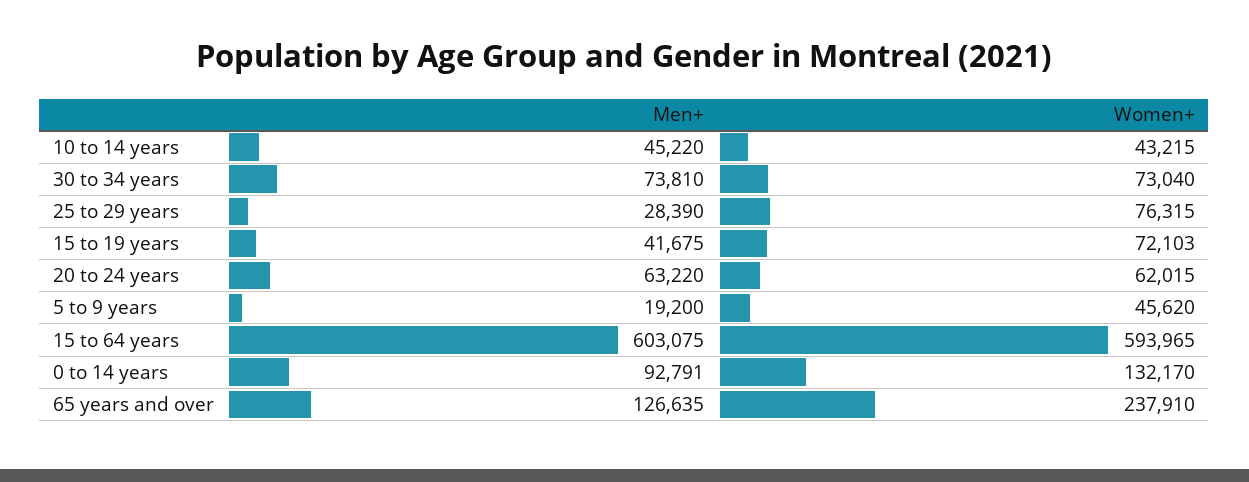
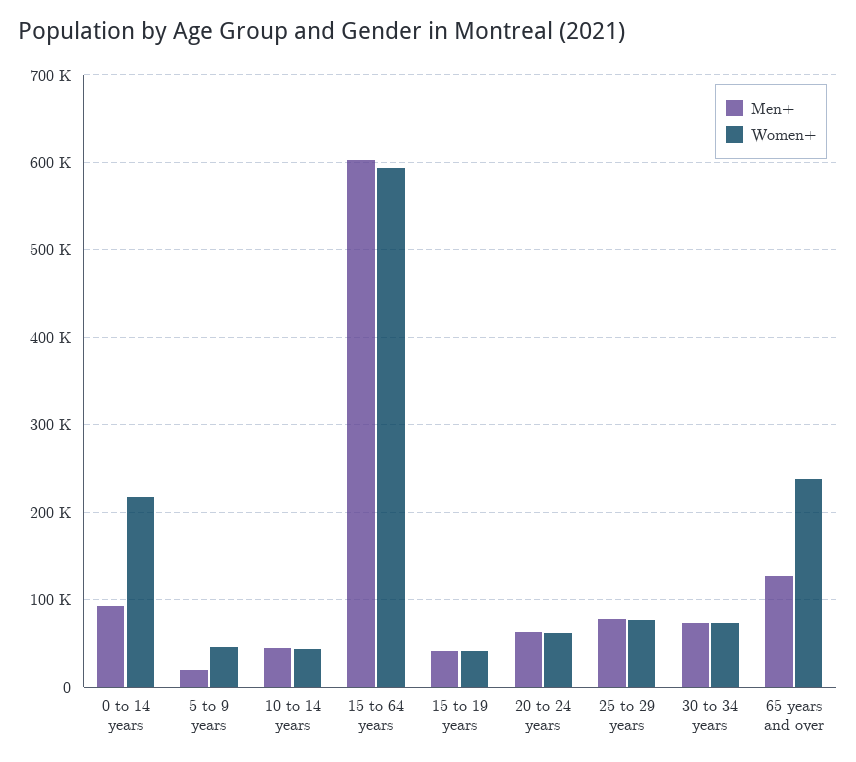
  {
    "Men+": {
      "10 to 14 years": 45220,
      "30 to 34 years": 73810,
-     "25 to 29 years": 28390,
+     "25 to 29 years": 80000,
      "15 to 19 years": 41675,
      "20 to 24 years": 63220,
      "5 to 9 years": 19200,
      "15 to 64 years": 603075,
      "0 to 14 years": 92791,
      "65 years and over": 126635
    },
    "Women+": {
      "10 to 14 years": 43215,
      "30 to 34 years": 73040,
      "25 to 29 years": 76315,
-     "15 to 19 years": 72103,
+     "15 to 19 years": 40000,
      "20 to 24 years": 62015,
      "5 to 9 years": 45620,
      "15 to 64 years": 593965,
-     "0 to 14 years": 132170,
+     "0 to 14 years": 220000,
      "65 years and over": 237910
    }
  }

